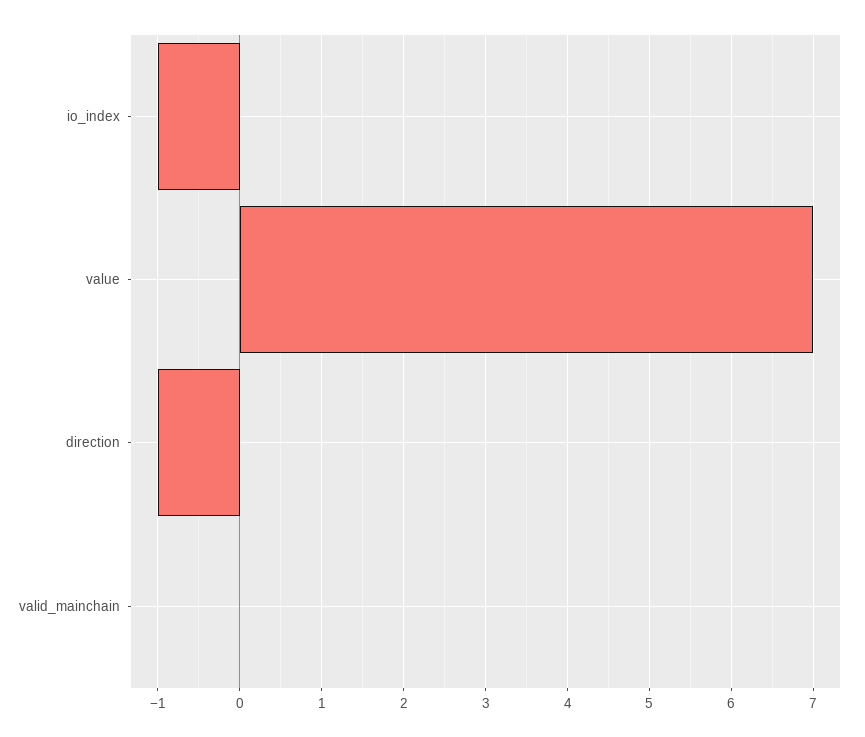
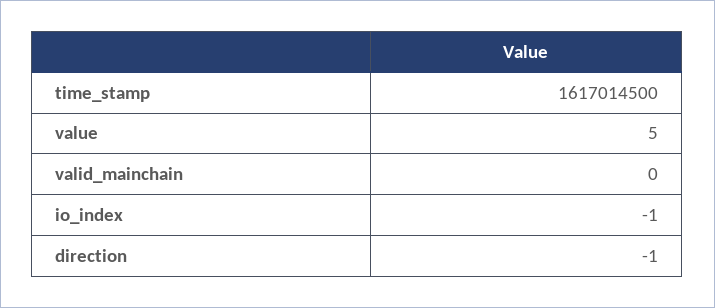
  {
    "io_index": -1,
-   "value": 7,
+   "value": 5,
    "direction": -1,
-   "valid_mainchain": 0
+   "valid_mainchain": 0,
+   "time_stamp": 1617014500
  }

